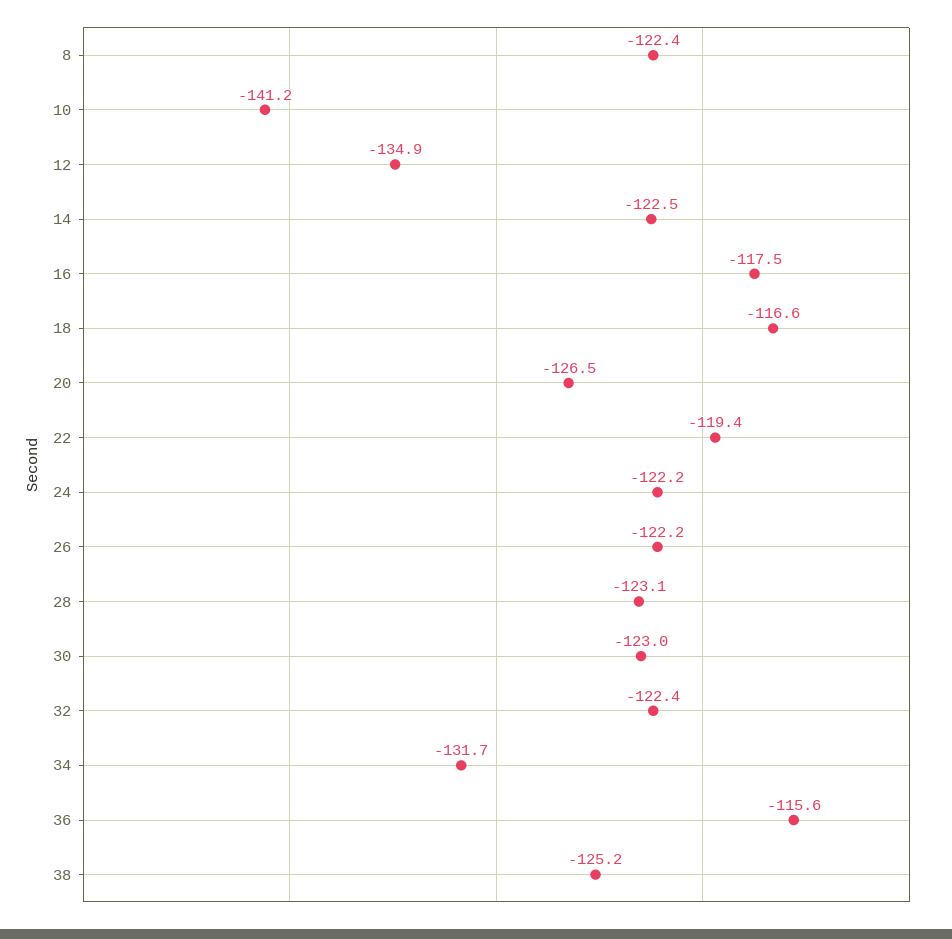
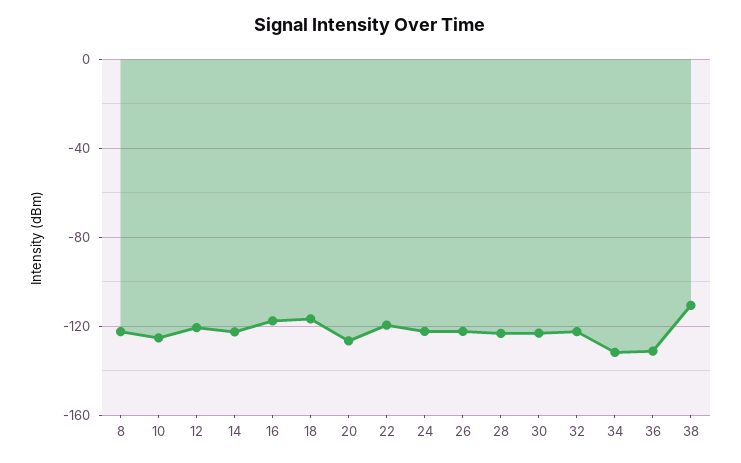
  {
    "8": -122.4,
-   "10": -141.2,
+   "10": -125,
-   "12": -134.9,
+   "12": -120,
    "14": -122.5,
    "16": -117.5,
    "18": -116.6,
    "20": -126.5,
    "22": -119.4,
    "24": -122.2,
    "26": -122.2,
    "28": -123.1,
    "30": -123,
    "32": -122.4,
    "34": -131.7,
-   "36": -115.6,
+   "36": -130,
-   "38": -125.2
+   "38": -110
  }

